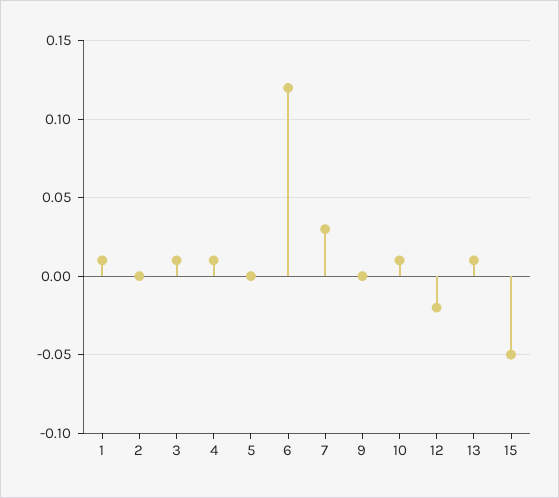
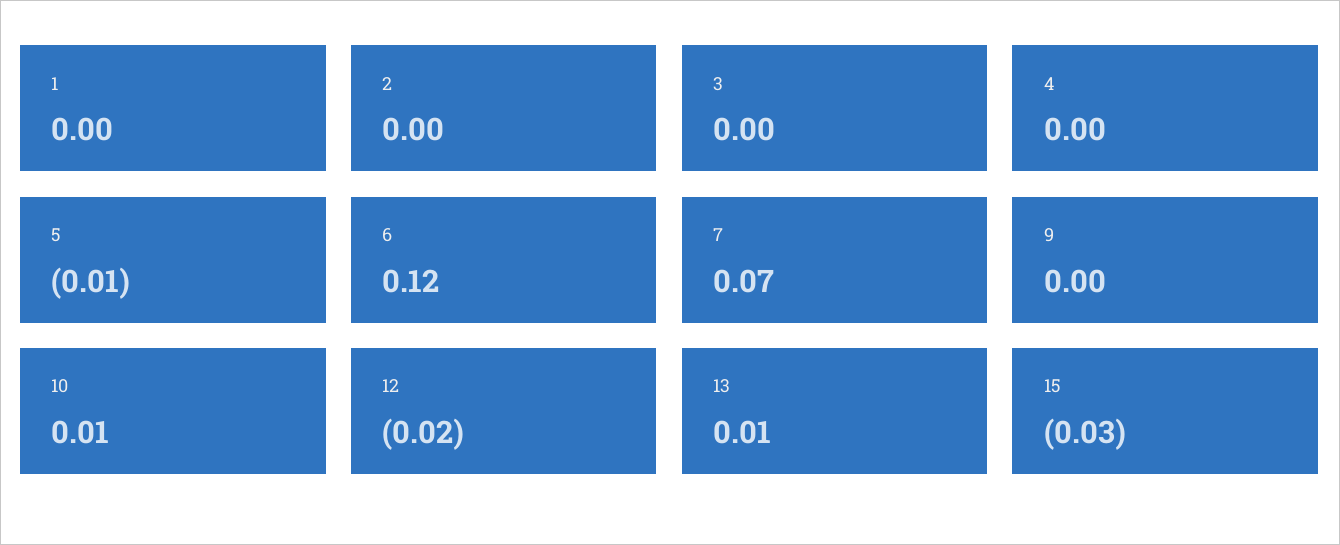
  {
-   "1": 0.01,
+   "1": 0,
    "2": 0,
-   "3": 0.01,
+   "3": 0,
-   "4": 0.01,
+   "4": 0,
-   "5": 0,
+   "5": -0.01,
    "6": 0.12,
-   "7": 0.03,
+   "7": 0.07,
    "9": 0,
    "10": 0.01,
    "12": -0.02,
    "13": 0.01,
-   "15": -0.05
+   "15": -0.03
  }

